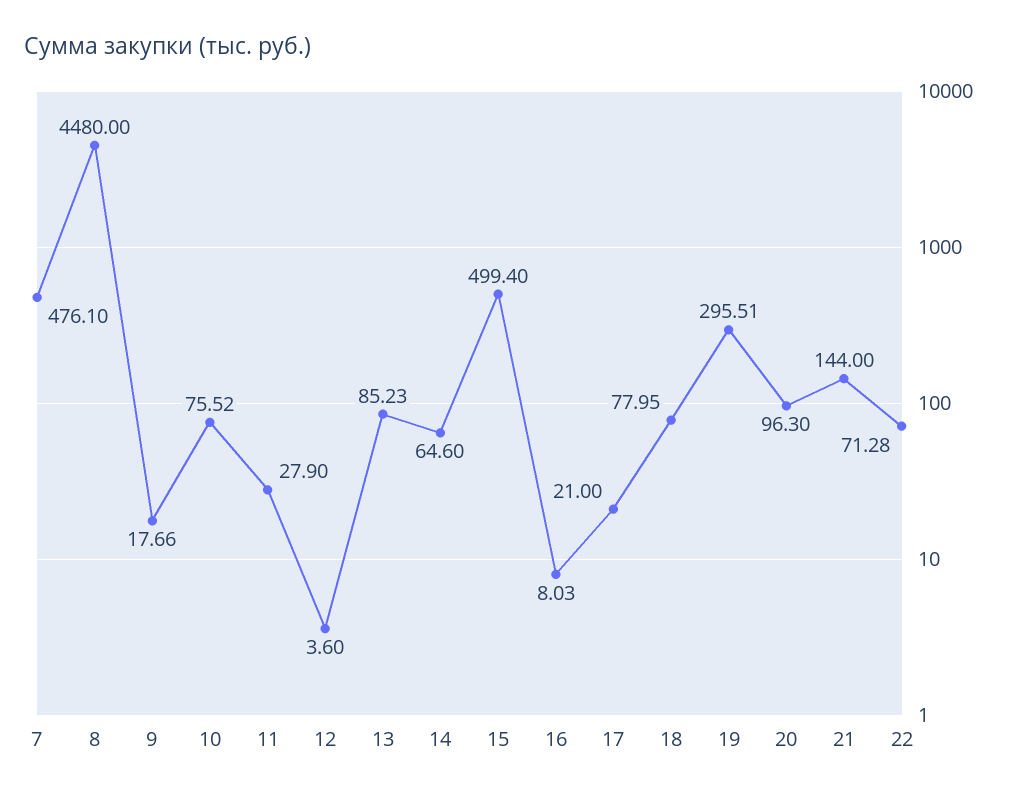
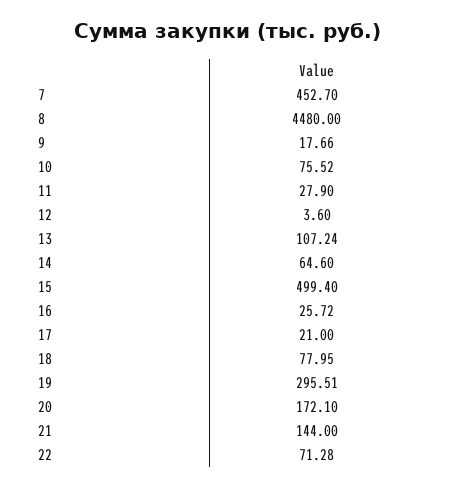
  {
-   "7": 476.1,
+   "7": 452.7,
    "8": 4480,
    "9": 17.66,
    "10": 75.52,
    "11": 27.9,
    "12": 3.6,
-   "13": 85.23,
+   "13": 107.24,
    "14": 64.6,
    "15": 499.4,
-   "16": 8.03,
+   "16": 25.72,
    "17": 21,
    "18": 77.95,
    "19": 295.51,
-   "20": 96.3,
+   "20": 172.1,
    "21": 144,
    "22": 71.28
  }

